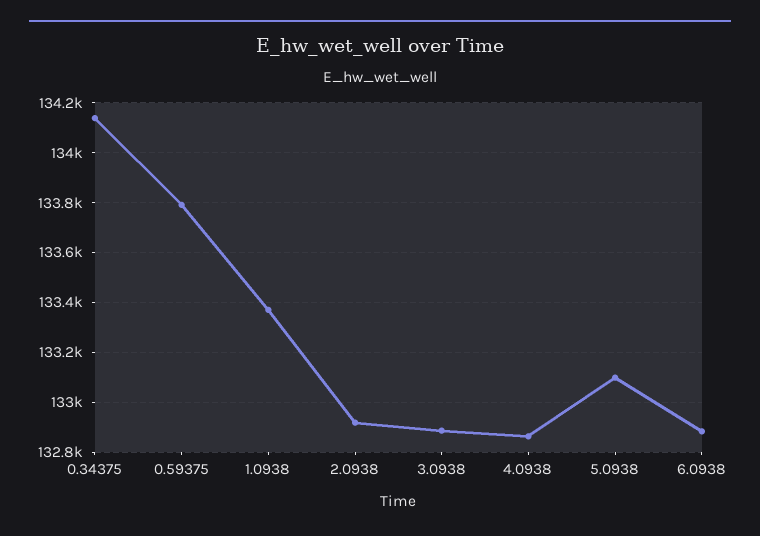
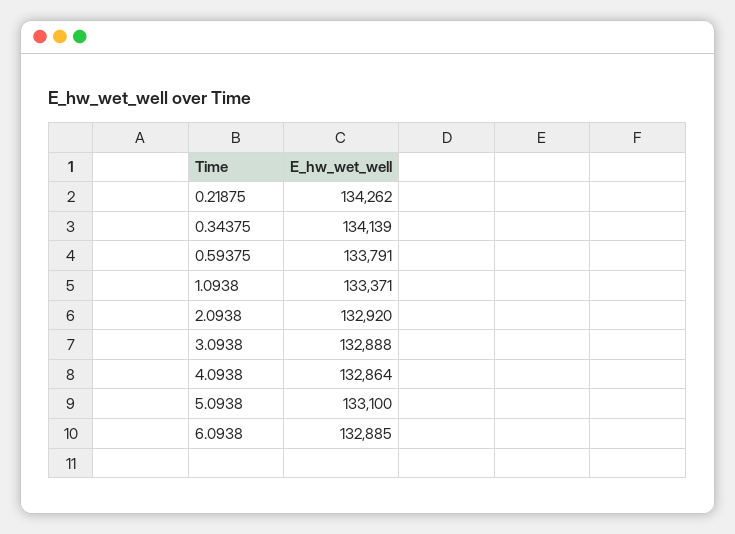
  {
    "0.34375": 134139,
    "0.59375": 133791,
    "1.0938": 133371,
    "2.0938": 132920,
    "3.0938": 132888,
    "4.0938": 132864,
    "5.0938": 133100,
-   "6.0938": 132885
+   "6.0938": 132885,
+   "0.21875": 134262
  }

